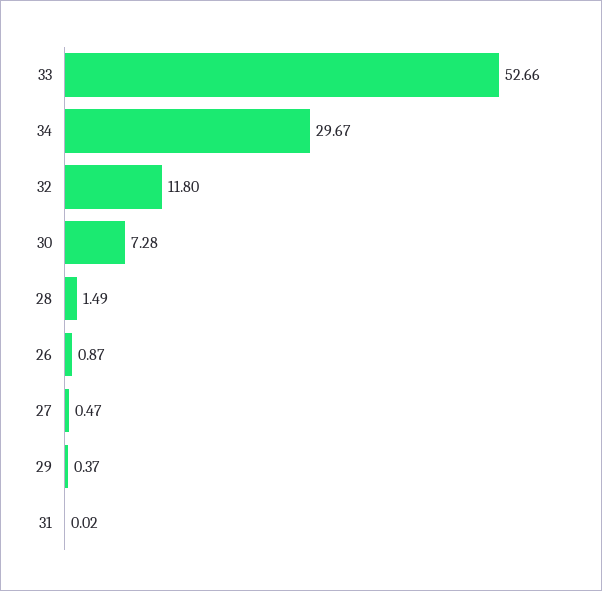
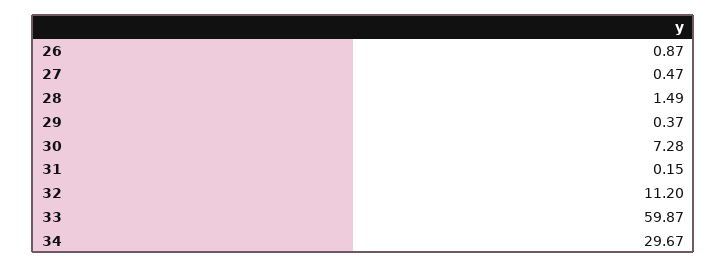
  {
-   "33": 52.66,
+   "33": 59.87,
    "34": 29.67,
-   "32": 11.8,
+   "32": 11.2,
    "30": 7.28,
    "28": 1.49,
    "26": 0.87,
    "27": 0.47,
    "29": 0.37,
-   "31": 0.02
+   "31": 0.15
  }

